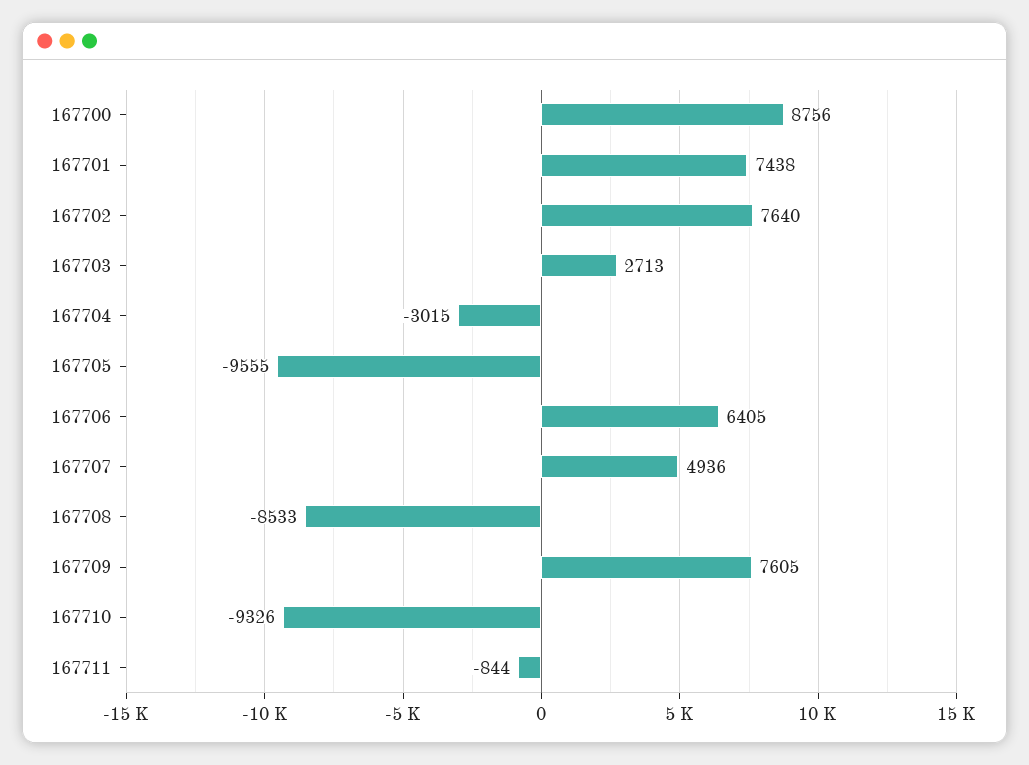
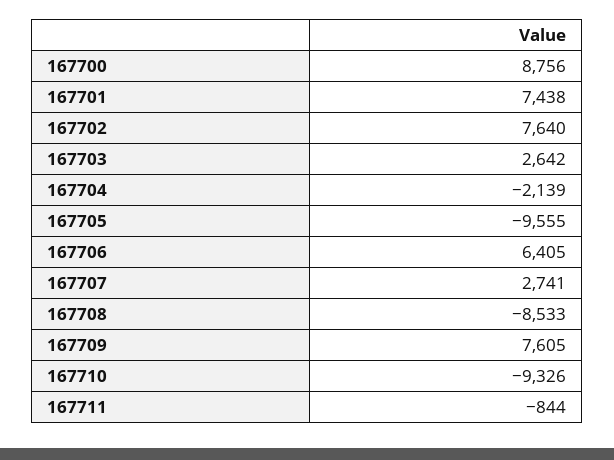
  {
    "167700": 8756,
    "167701": 7438,
    "167702": 7640,
-   "167703": 2713,
+   "167703": 2642,
-   "167704": -3015,
+   "167704": -2139,
    "167705": -9555,
    "167706": 6405,
-   "167707": 4936,
+   "167707": 2741,
    "167708": -8533,
    "167709": 7605,
    "167710": -9326,
    "167711": -844
  }

